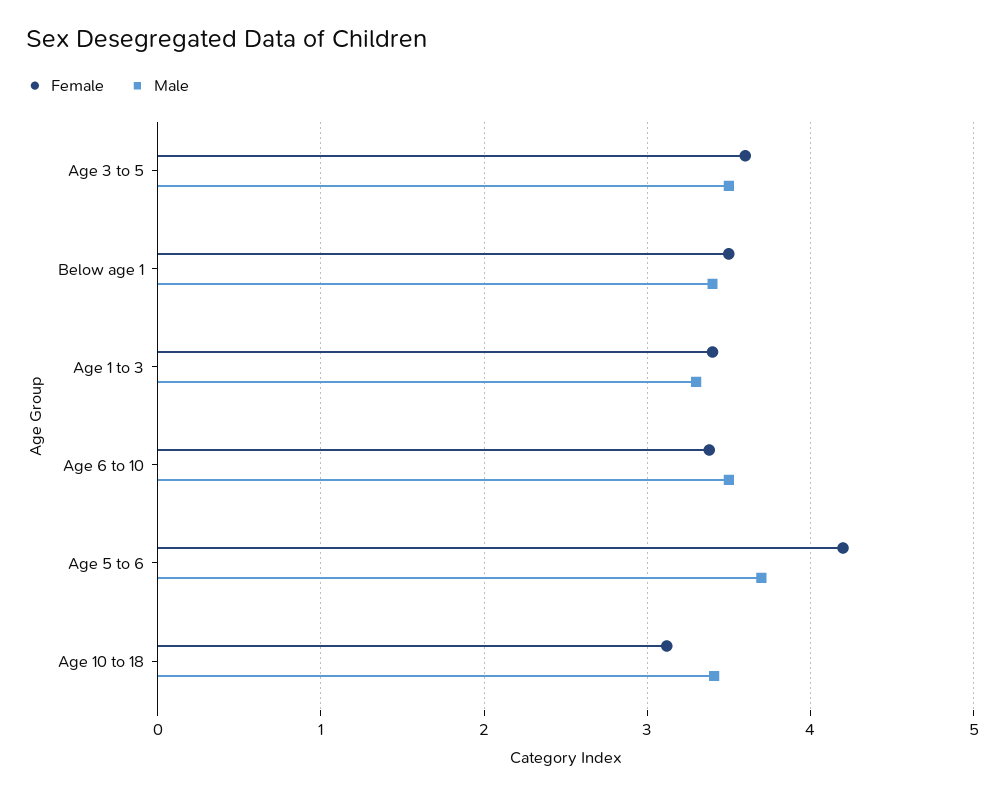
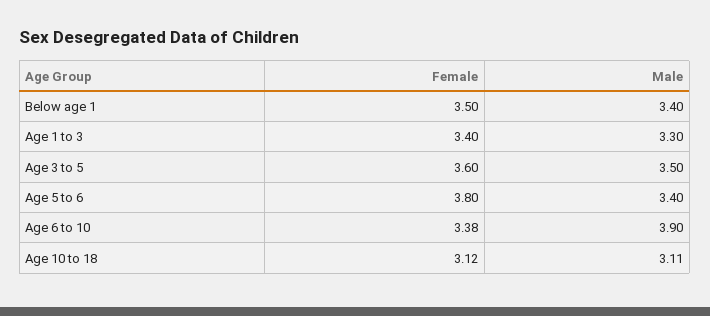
  {
    "Female": {
      "Age 3 to 5": 3.6,
      "Below age 1": 3.5,
      "Age 1 to 3": 3.4,
      "Age 6 to 10": 3.38,
-     "Age 5 to 6": 4.2,
+     "Age 5 to 6": 3.8,
      "Age 10 to 18": 3.12
    },
    "Male": {
      "Age 3 to 5": 3.5,
      "Below age 1": 3.4,
      "Age 1 to 3": 3.3,
-     "Age 6 to 10": 3.5,
+     "Age 6 to 10": 3.9,
-     "Age 5 to 6": 3.7,
+     "Age 5 to 6": 3.4,
-     "Age 10 to 18": 3.4
+     "Age 10 to 18": 3.11
    }
  }

